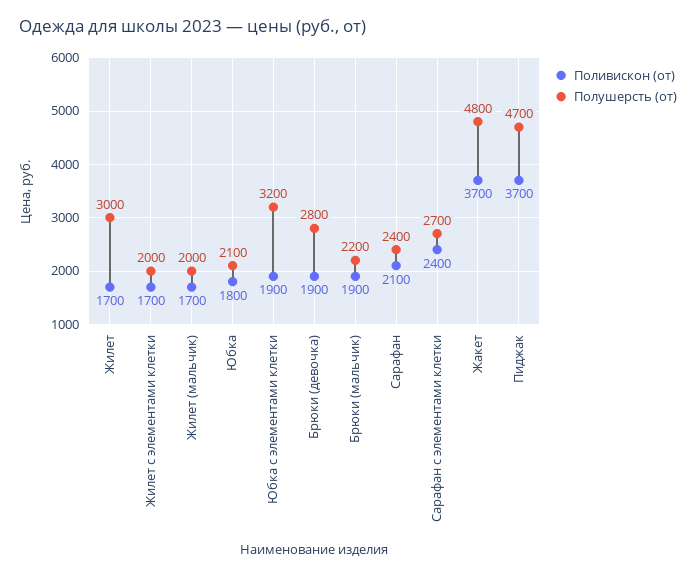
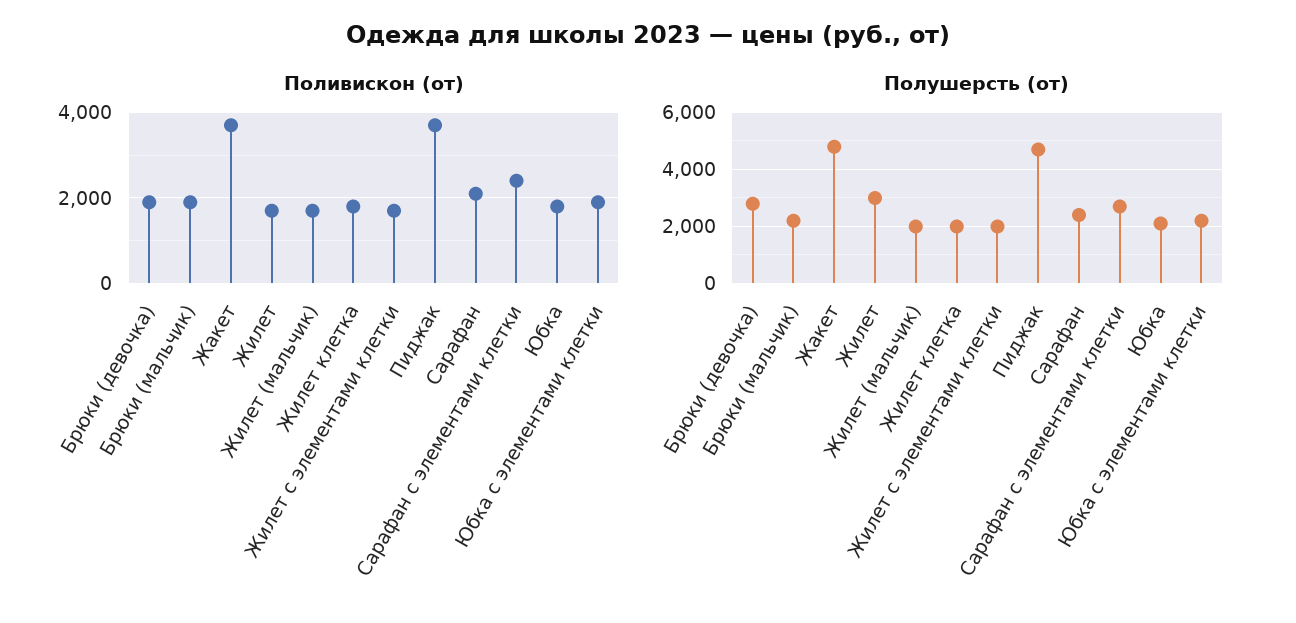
  {
    "Поливискон (от)": {
      "Жилет": 1700,
      "Жилет с элементами клетки": 1700,
      "Жилет (мальчик)": 1700,
      "Юбка": 1800,
      "Юбка с элементами клетки": 1900,
      "Брюки (девочка)": 1900,
      "Брюки (мальчик)": 1900,
      "Сарафан": 2100,
      "Сарафан с элементами клетки": 2400,
      "Жакет": 3700,
-     "Пиджак": 3700
+     "Пиджак": 3700,
+     "Жилет клетка": 1800
    },
    "Полушерсть (от)": {
      "Жилет": 3000,
      "Жилет с элементами клетки": 2000,
      "Жилет (мальчик)": 2000,
      "Юбка": 2100,
-     "Юбка с элементами клетки": 3200,
+     "Юбка с элементами клетки": 2250,
      "Брюки (девочка)": 2800,
      "Брюки (мальчик)": 2200,
      "Сарафан": 2400,
      "Сарафан с элементами клетки": 2700,
      "Жакет": 4800,
-     "Пиджак": 4700
+     "Пиджак": 4700,
+     "Жилет клетка": 2000
    }
  }

